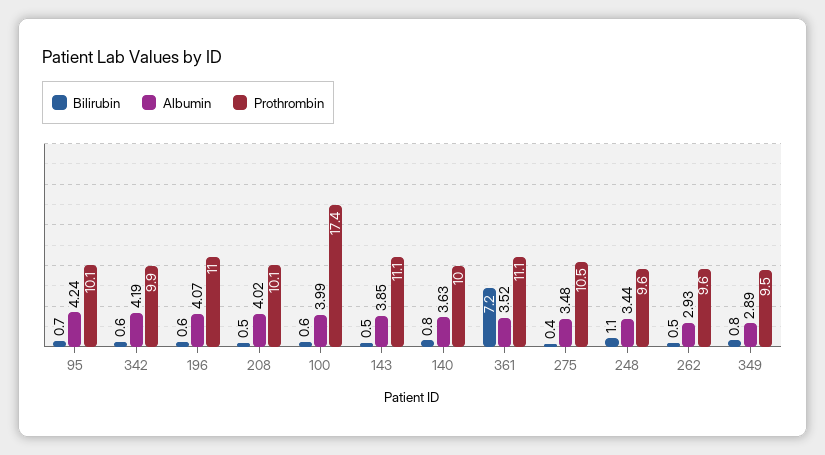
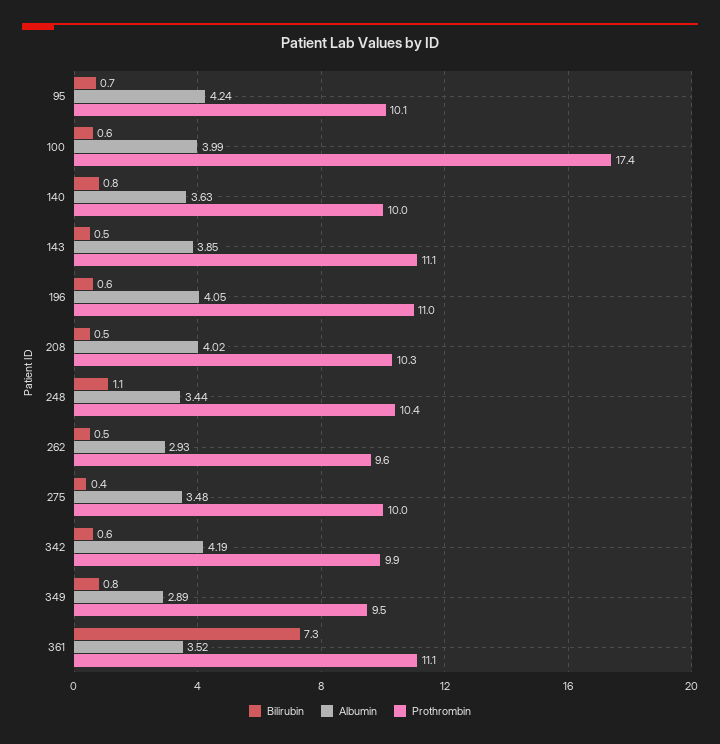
  {
    "Bilirubin": {
      "95": 0.7,
      "342": 0.6,
      "196": 0.6,
      "208": 0.5,
      "100": 0.6,
      "143": 0.5,
      "140": 0.8,
-     "361": 7.2,
+     "361": 7.3,
      "275": 0.4,
      "248": 1.1,
      "262": 0.5,
      "349": 0.8
    },
    "Albumin": {
      "95": 4.24,
      "342": 4.19,
-     "196": 4.07,
+     "196": 4.05,
      "208": 4.02,
      "100": 3.99,
      "143": 3.85,
      "140": 3.63,
      "361": 3.52,
      "275": 3.48,
      "248": 3.44,
      "262": 2.93,
      "349": 2.89
    },
    "Prothrombin": {
      "95": 10.1,
      "342": 9.9,
      "196": 11,
-     "208": 10.1,
+     "208": 10.3,
      "100": 17.4,
      "143": 11.1,
      "140": 10,
      "361": 11.1,
-     "275": 10.5,
+     "275": 10,
-     "248": 9.6,
+     "248": 10.4,
      "262": 9.6,
      "349": 9.5
    }
  }

